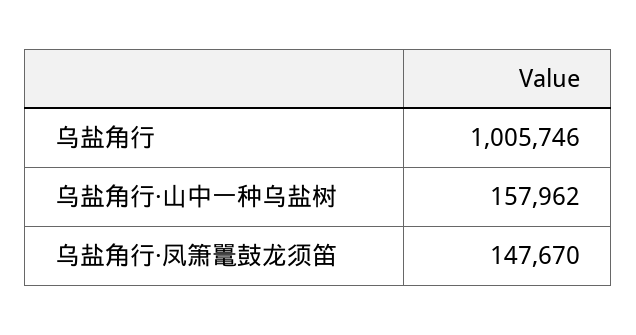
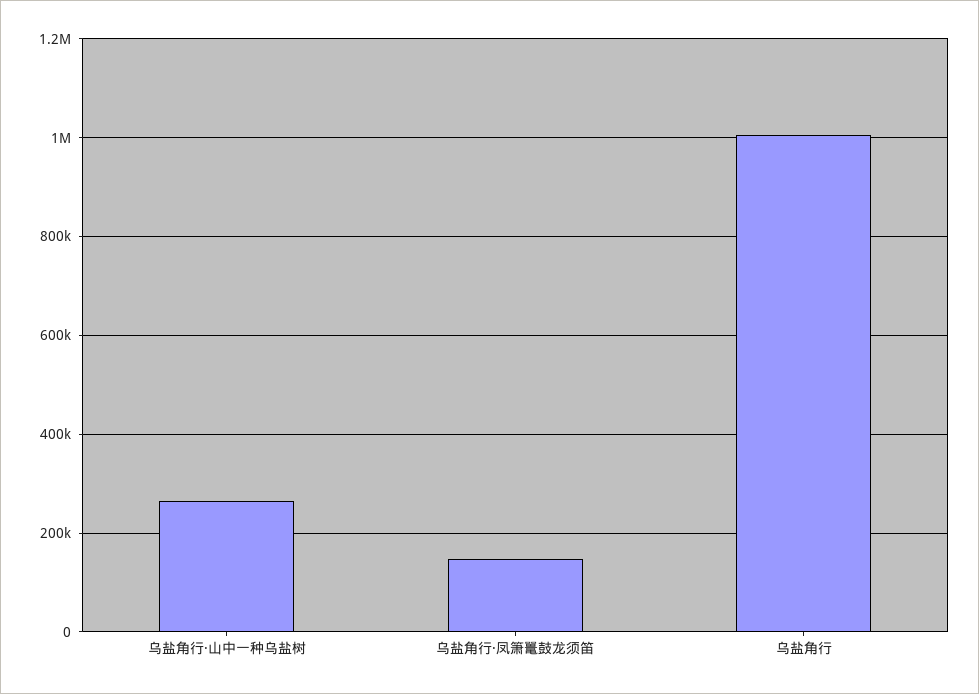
  {
    "乌盐角行": 1005746,
-   "乌盐角行·山中一种乌盐树": 157962,
+   "乌盐角行·山中一种乌盐树": 260000,
    "乌盐角行·凤箫鼍鼓龙须笛": 147670
  }

